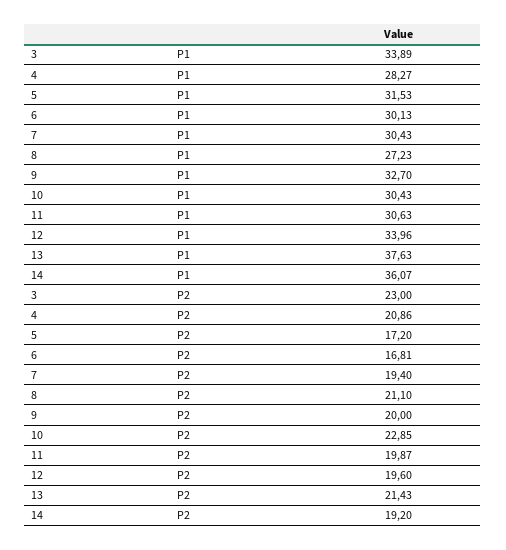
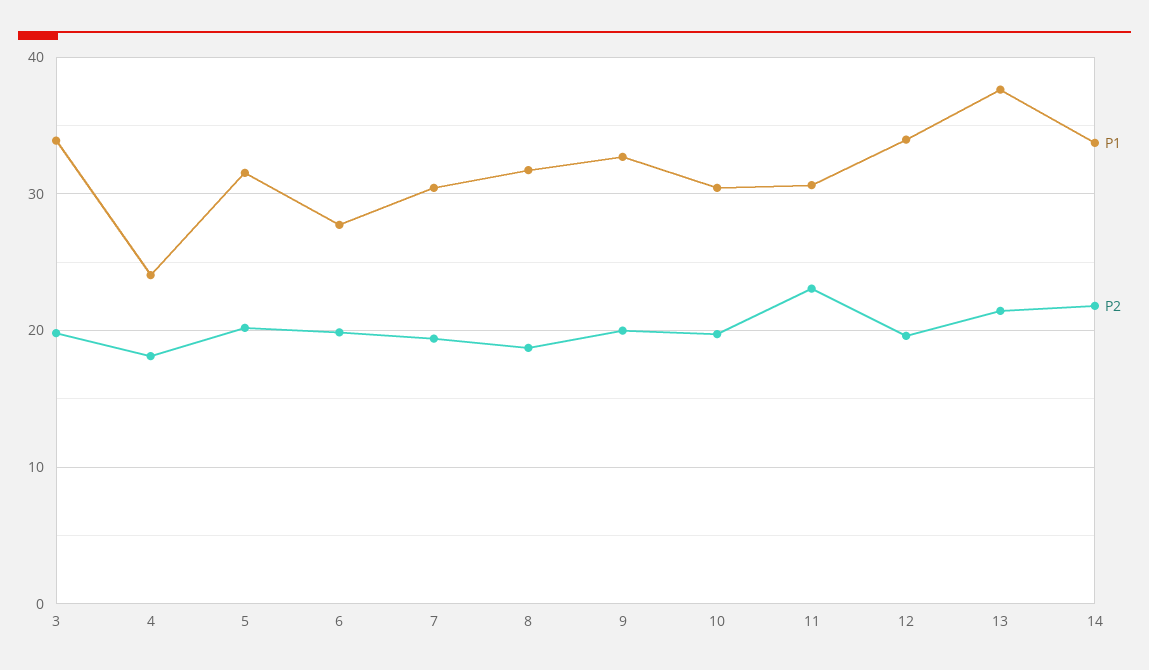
  {
    "P1": {
      "3": 33.89,
-     "4": 28.27,
+     "4": 24,
      "5": 31.53,
-     "6": 30.13,
+     "6": 28,
      "7": 30.43,
-     "8": 27.23,
+     "8": 32,
      "9": 32.7,
      "10": 30.43,
      "11": 30.63,
      "12": 33.96,
      "13": 37.63,
-     "14": 36.07
+     "14": 34
    },
    "P2": {
-     "3": 23,
+     "3": 20,
-     "4": 20.86,
+     "4": 18,
-     "5": 17.2,
+     "5": 20,
-     "6": 16.81,
+     "6": 20,
      "7": 19.4,
-     "8": 21.1,
+     "8": 19,
      "9": 20,
-     "10": 22.85,
+     "10": 20,
-     "11": 19.87,
+     "11": 23,
      "12": 19.6,
      "13": 21.43,
-     "14": 19.2
+     "14": 22
    }
  }

